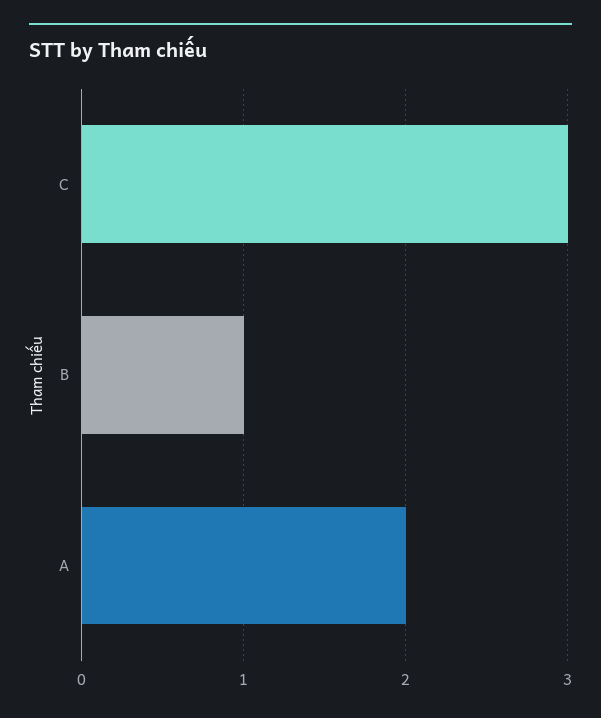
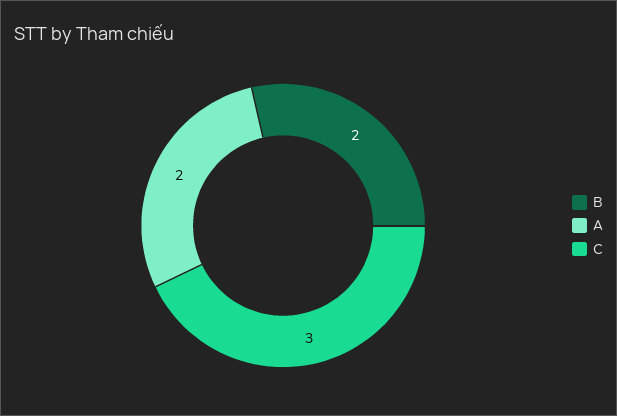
  {
    "C": 3,
-   "B": 1,
+   "B": 2,
    "A": 2
  }

